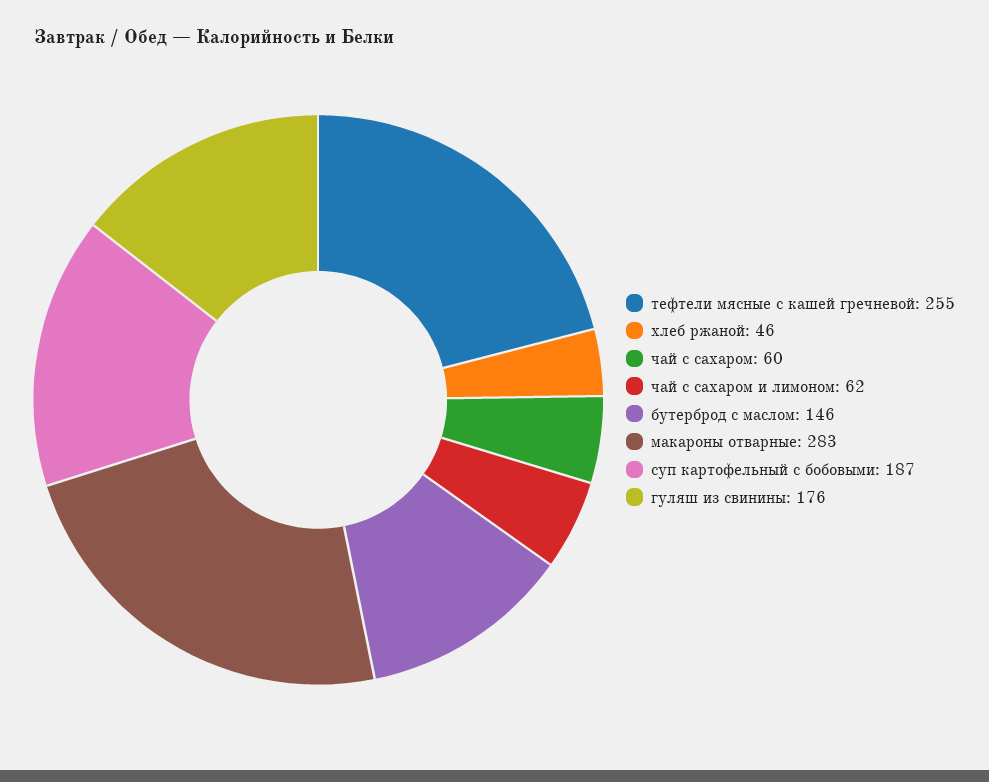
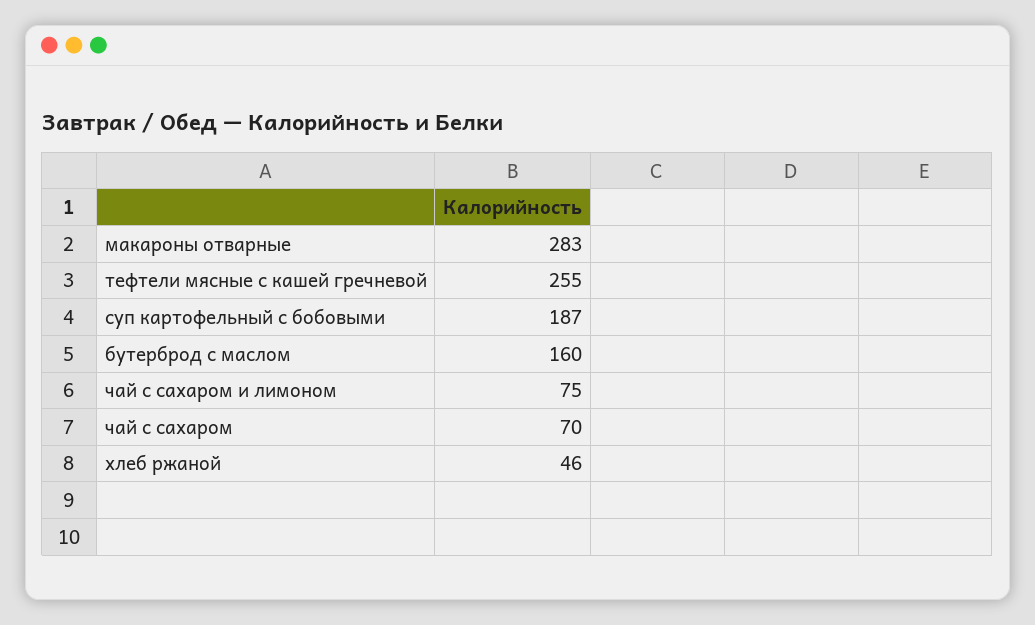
  {
    "тефтели мясные с кашей гречневой": 255,
    "хлеб ржаной": 46,
-   "чай с сахаром": 60,
+   "чай с сахаром": 70,
-   "чай с сахаром и лимоном": 62,
+   "чай с сахаром и лимоном": 75,
-   "бутерброд с маслом": 146,
+   "бутерброд с маслом": 160,
    "макароны отварные": 283,
-   "суп картофельный с бобовыми": 187,
+   "суп картофельный с бобовыми": 187
-   "гуляш из свинины": 176
  }

